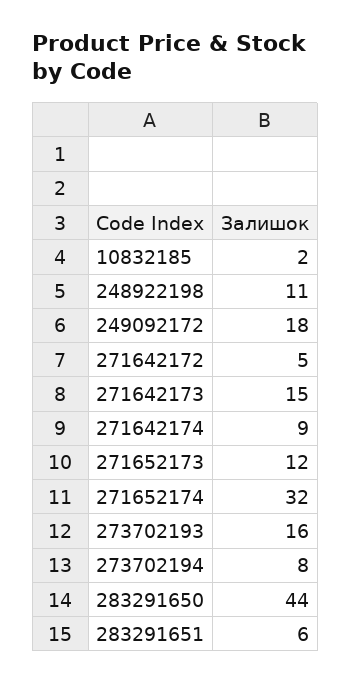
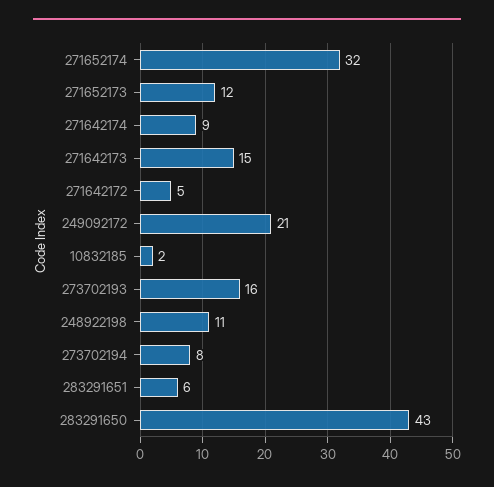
  {
    "10832185": 2,
    "248922198": 11,
-   "249092172": 18,
+   "249092172": 21,
    "271642172": 5,
    "271642173": 15,
    "271642174": 9,
    "271652173": 12,
    "271652174": 32,
    "273702193": 16,
    "273702194": 8,
-   "283291650": 44,
+   "283291650": 43,
    "283291651": 6
  }

